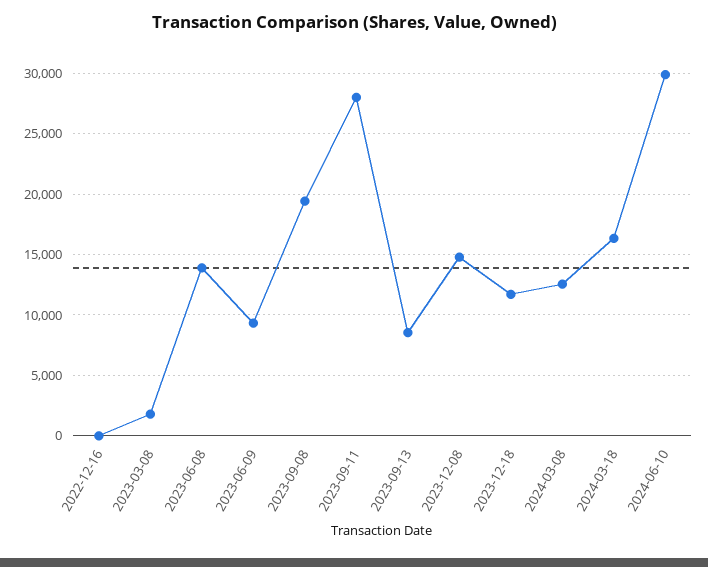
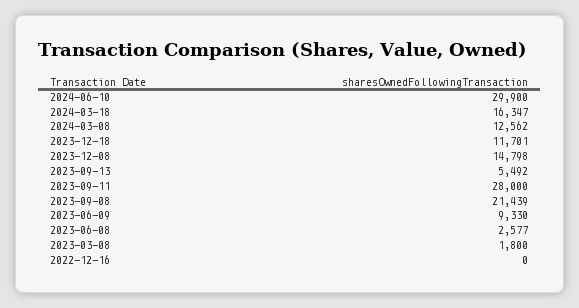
  {
    "2022-12-16": 0,
    "2023-03-08": 1800,
-   "2023-06-08": 14000,
+   "2023-06-08": 2577,
    "2023-06-09": 9330,
-   "2023-09-08": 19500,
+   "2023-09-08": 21439,
    "2023-09-11": 28000,
-   "2023-09-13": 8500,
+   "2023-09-13": 5492,
    "2023-12-08": 14798,
    "2023-12-18": 11701,
    "2024-03-08": 12562,
    "2024-03-18": 16347,
    "2024-06-10": 29900
  }

